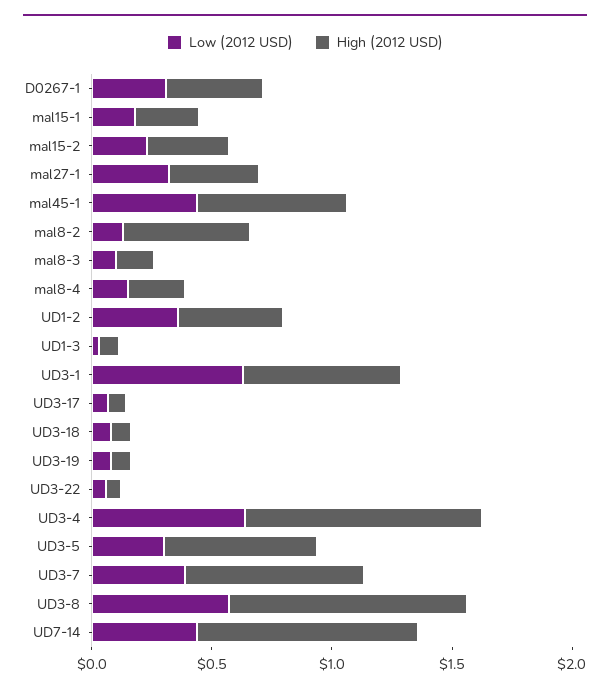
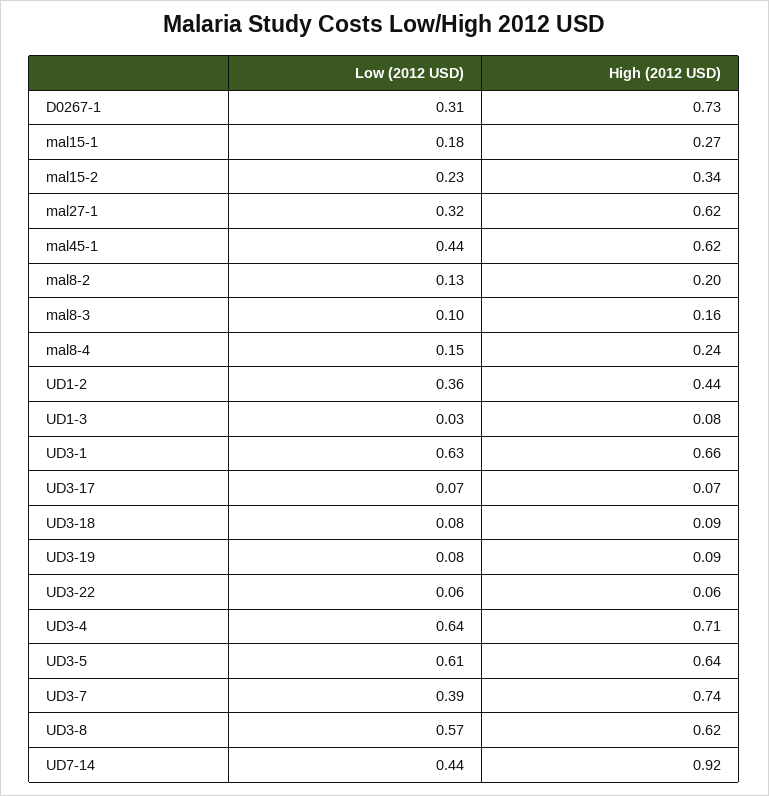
  {
    "Low (2012 USD)": {
      "D0267-1": 0.31,
      "mal15-1": 0.18,
      "mal15-2": 0.23,
      "mal27-1": 0.32,
      "mal45-1": 0.44,
      "mal8-2": 0.13,
      "mal8-3": 0.1,
      "mal8-4": 0.15,
      "UD1-2": 0.36,
      "UD1-3": 0.03,
      "UD3-1": 0.63,
      "UD3-17": 0.07,
      "UD3-18": 0.08,
      "UD3-19": 0.08,
      "UD3-22": 0.06,
      "UD3-4": 0.64,
-     "UD3-5": 0.3,
+     "UD3-5": 0.61,
      "UD3-7": 0.39,
      "UD3-8": 0.57,
      "UD7-14": 0.44
    },
    "High (2012 USD)": {
-     "D0267-1": 0.4,
+     "D0267-1": 0.73,
      "mal15-1": 0.27,
      "mal15-2": 0.34,
-     "mal27-1": 0.4,
+     "mal27-1": 0.62,
      "mal45-1": 0.62,
-     "mal8-2": 0.5,
+     "mal8-2": 0.2,
      "mal8-3": 0.16,
      "mal8-4": 0.24,
      "UD1-2": 0.44,
      "UD1-3": 0.08,
      "UD3-1": 0.66,
      "UD3-17": 0.07,
      "UD3-18": 0.09,
      "UD3-19": 0.09,
      "UD3-22": 0.06,
-     "UD3-4": 1,
+     "UD3-4": 0.71,
      "UD3-5": 0.64,
      "UD3-7": 0.74,
-     "UD3-8": 1,
+     "UD3-8": 0.62,
      "UD7-14": 0.92
    }
  }

